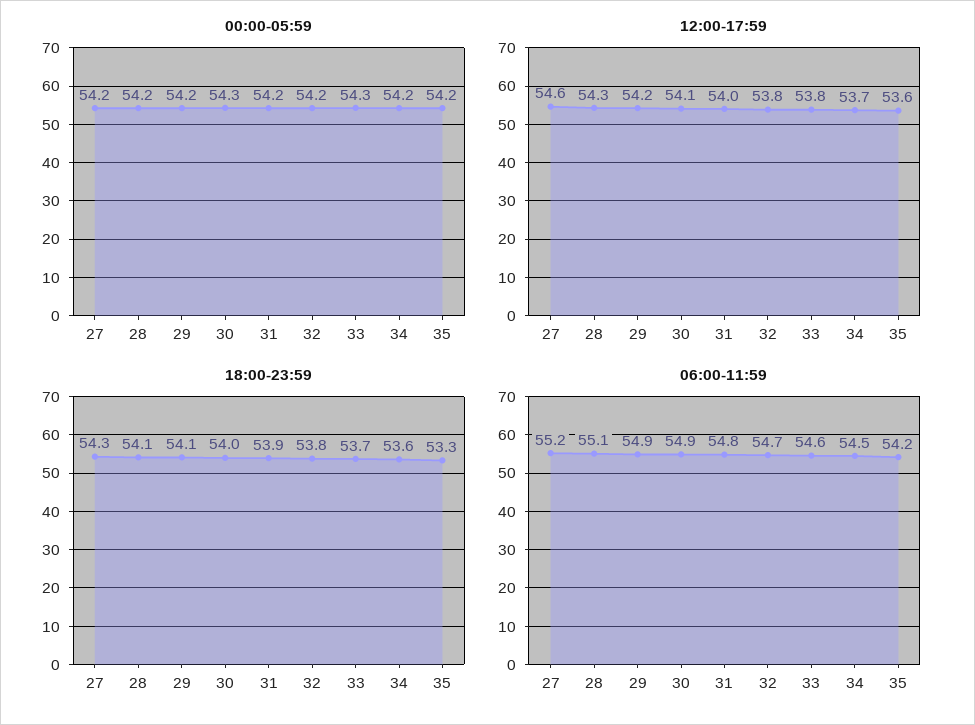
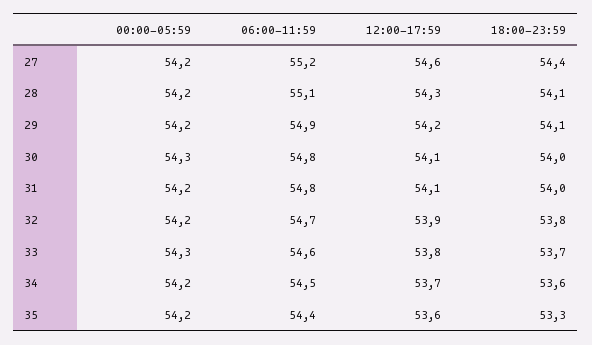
  {
    "00:00-05:59": {
      "27": 54.2,
      "28": 54.2,
      "29": 54.2,
      "30": 54.3,
      "31": 54.2,
      "32": 54.2,
      "33": 54.3,
      "34": 54.2,
      "35": 54.2
    },
    "12:00-17:59": {
      "27": 54.6,
      "28": 54.3,
      "29": 54.2,
      "30": 54.1,
-     "31": 54,
+     "31": 54.1,
-     "32": 53.8,
+     "32": 53.9,
      "33": 53.8,
      "34": 53.7,
      "35": 53.6
    },
    "18:00-23:59": {
-     "27": 54.3,
+     "27": 54.4,
      "28": 54.1,
      "29": 54.1,
      "30": 54,
-     "31": 53.9,
+     "31": 54,
      "32": 53.8,
      "33": 53.7,
      "34": 53.6,
      "35": 53.3
    },
    "06:00-11:59": {
      "27": 55.2,
      "28": 55.1,
      "29": 54.9,
-     "30": 54.9,
+     "30": 54.8,
      "31": 54.8,
      "32": 54.7,
      "33": 54.6,
      "34": 54.5,
-     "35": 54.2
+     "35": 54.4
    }
  }

